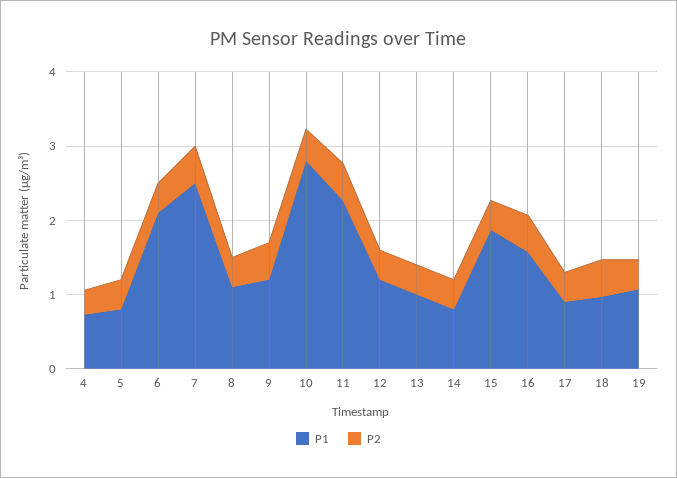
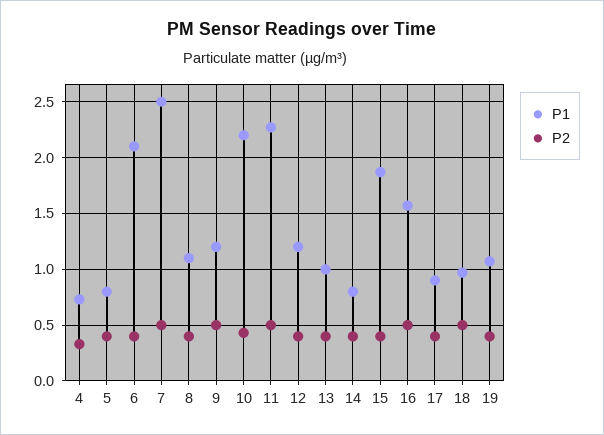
  {
    "P1": {
      "4": 0.7,
      "5": 0.8,
      "6": 2.1,
      "7": 2.5,
      "8": 1.1,
      "9": 1.2,
-     "10": 2.8,
+     "10": 2.2,
      "11": 2.3,
      "12": 1.2,
      "13": 1,
      "14": 0.8,
      "15": 1.9,
      "16": 1.6,
      "17": 0.9,
      "18": 1,
      "19": 1.1
    },
    "P2": {
      "4": 0.3,
      "5": 0.4,
      "6": 0.4,
      "7": 0.5,
      "8": 0.4,
      "9": 0.5,
      "10": 0.4,
      "11": 0.5,
      "12": 0.4,
      "13": 0.4,
      "14": 0.4,
      "15": 0.4,
      "16": 0.5,
      "17": 0.4,
      "18": 0.5,
      "19": 0.4
    }
  }

